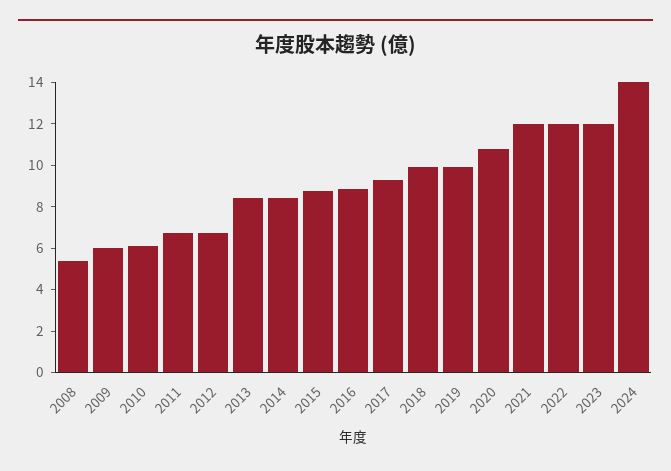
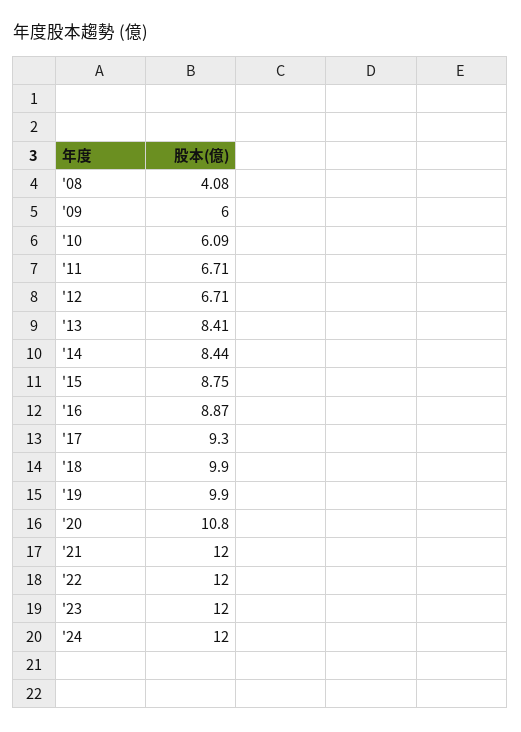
  {
-   "2008": 5.5,
+   "2008": 4.08,
    "2009": 6,
    "2010": 6.09,
    "2011": 6.71,
    "2012": 6.71,
    "2013": 8.41,
    "2014": 8.44,
    "2015": 8.75,
    "2016": 8.87,
    "2017": 9.3,
    "2018": 9.9,
    "2019": 9.9,
    "2020": 10.8,
    "2021": 12,
    "2022": 12,
    "2023": 12,
-   "2024": 14
+   "2024": 12
  }

